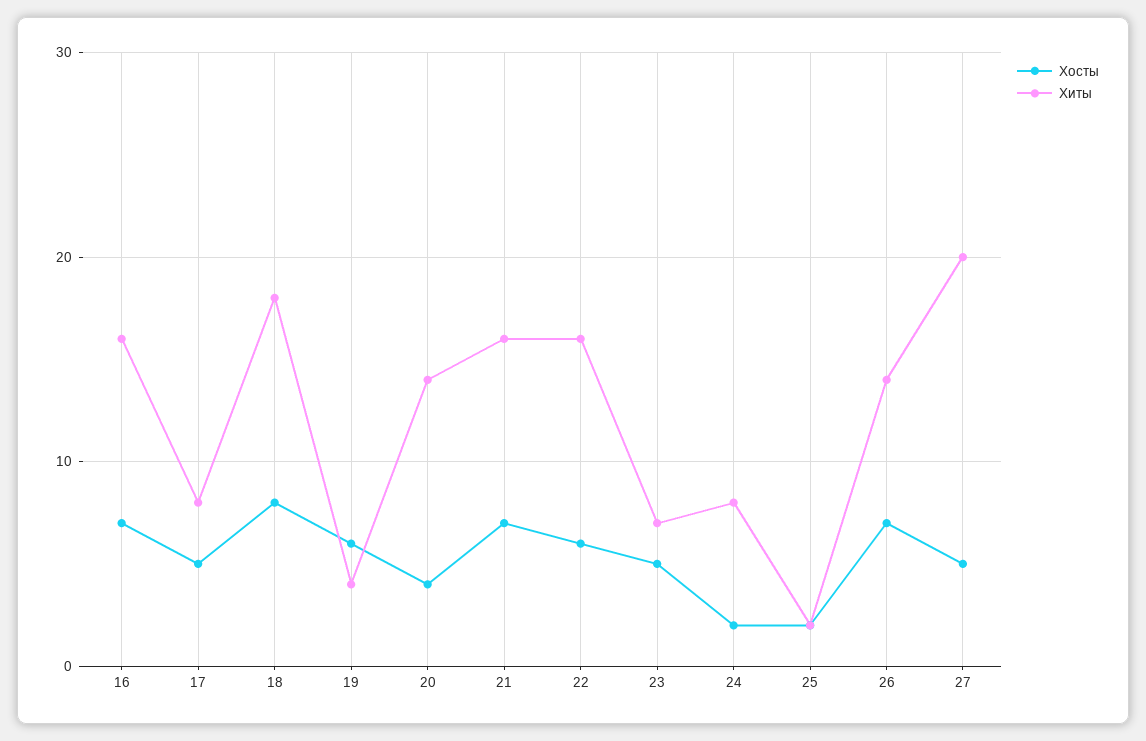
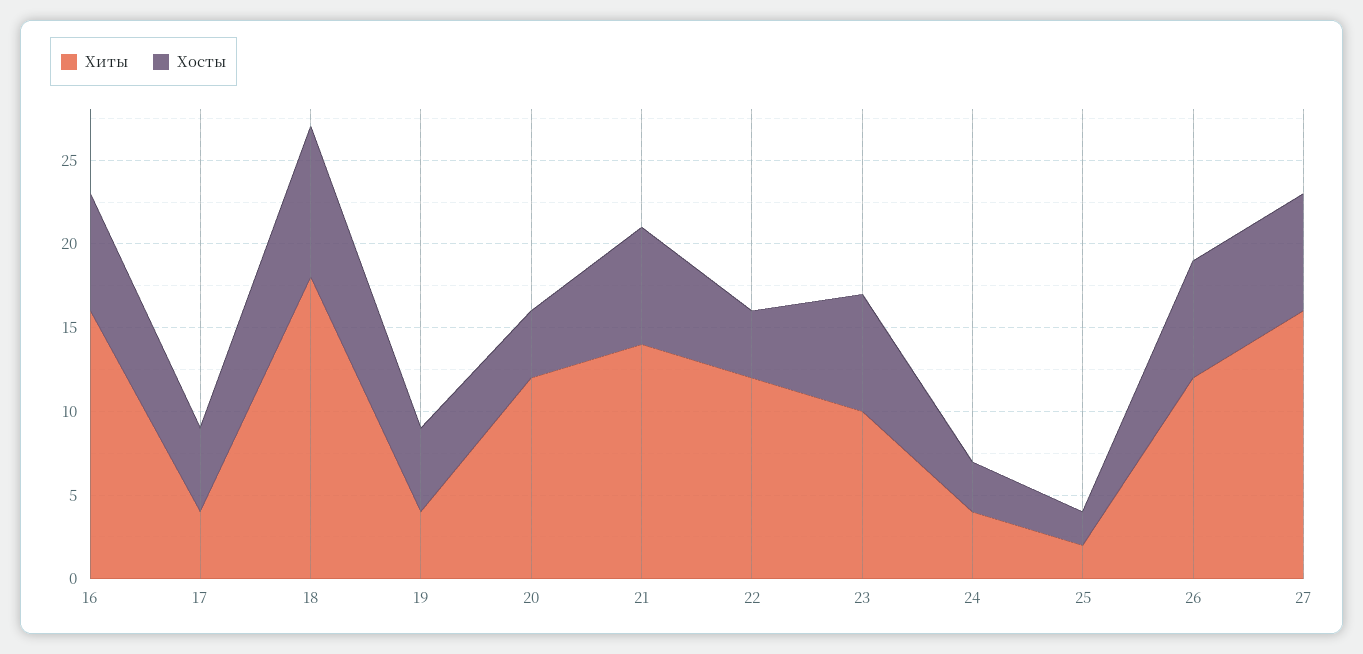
  {
    "Хосты": {
      "16": 7,
      "17": 5,
-     "18": 8,
+     "18": 9,
-     "19": 6,
+     "19": 5,
      "20": 4,
      "21": 7,
-     "22": 6,
+     "22": 4,
-     "23": 5,
+     "23": 7,
-     "24": 2,
+     "24": 3,
      "25": 2,
      "26": 7,
-     "27": 5
+     "27": 7
    },
    "Хиты": {
      "16": 16,
-     "17": 8,
+     "17": 4,
      "18": 18,
      "19": 4,
-     "20": 14,
+     "20": 12,
-     "21": 16,
+     "21": 14,
-     "22": 16,
+     "22": 12,
-     "23": 7,
+     "23": 10,
-     "24": 8,
+     "24": 4,
      "25": 2,
-     "26": 14,
+     "26": 12,
-     "27": 20
+     "27": 16
    }
  }

